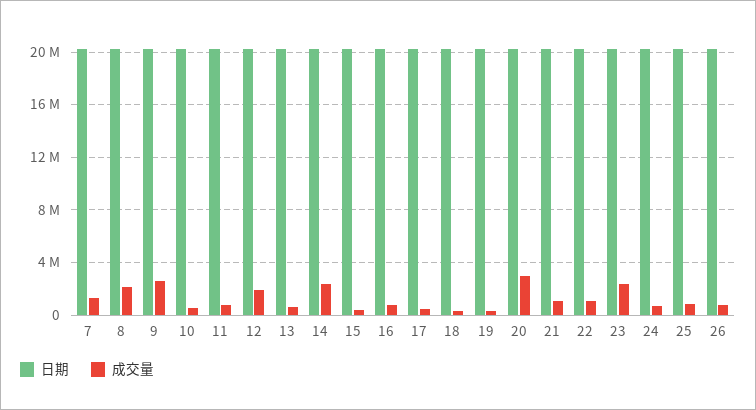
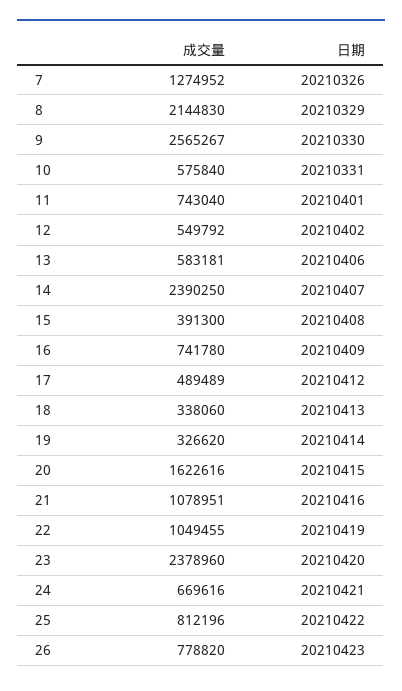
  {
    "日期": {
      "7": 20210326,
      "8": 20210329,
      "9": 20210330,
      "10": 20210331,
      "11": 20210401,
      "12": 20210402,
      "13": 20210406,
      "14": 20210407,
      "15": 20210408,
      "16": 20210409,
      "17": 20210412,
      "18": 20210413,
      "19": 20210414,
      "20": 20210415,
      "21": 20210416,
      "22": 20210419,
      "23": 20210420,
      "24": 20210421,
      "25": 20210422,
      "26": 20210423
    },
    "成交量": {
      "7": 1274952,
      "8": 2144830,
      "9": 2565267,
      "10": 575840,
      "11": 743040,
-     "12": 2000000,
+     "12": 549792,
      "13": 583181,
      "14": 2390250,
      "15": 391300,
      "16": 741780,
      "17": 489489,
      "18": 338060,
      "19": 326620,
-     "20": 3000000,
+     "20": 1622616,
      "21": 1078951,
      "22": 1049455,
      "23": 2378960,
      "24": 669616,
      "25": 812196,
      "26": 778820
    }
  }

